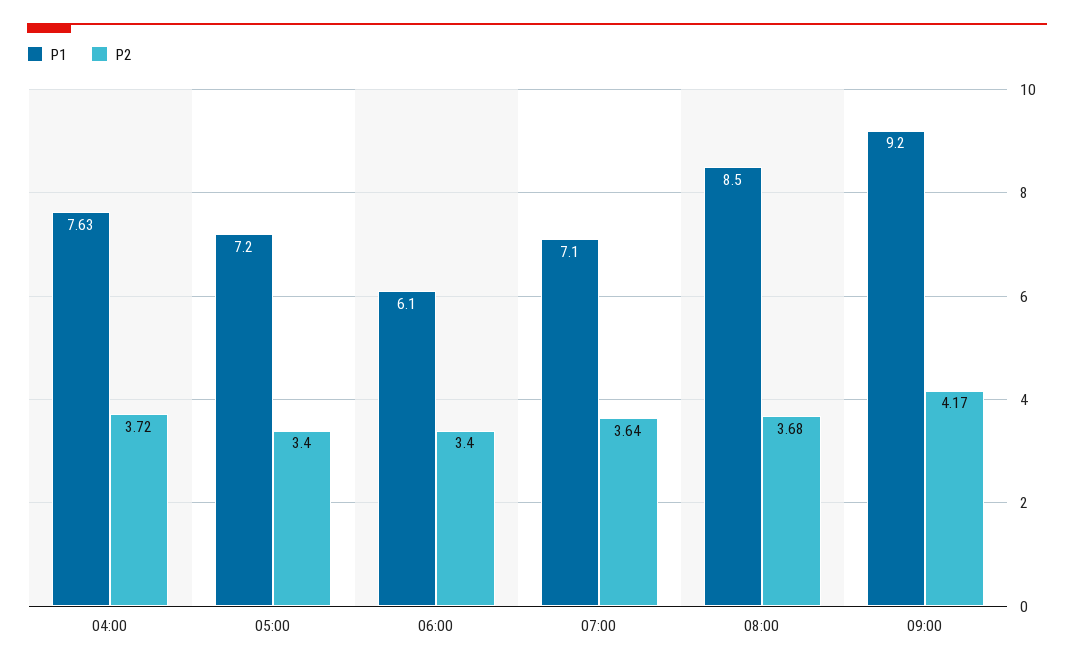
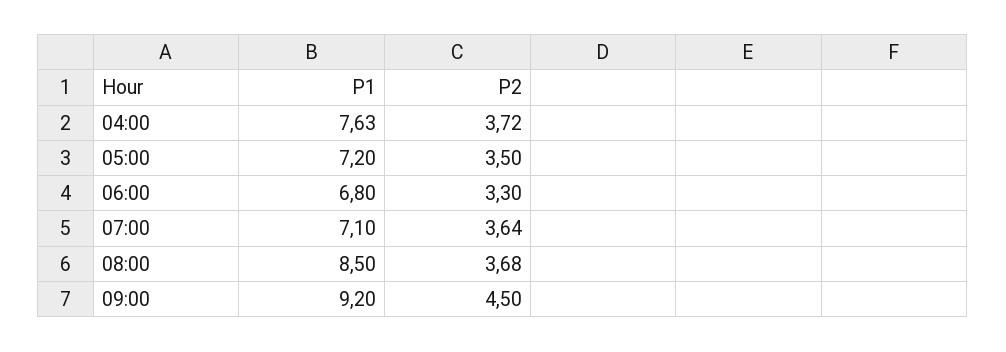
  {
    "P1": {
      "04:00": 7.63,
      "05:00": 7.2,
-     "06:00": 6.1,
+     "06:00": 6.8,
      "07:00": 7.1,
      "08:00": 8.5,
      "09:00": 9.2
    },
    "P2": {
      "04:00": 3.72,
-     "05:00": 3.4,
+     "05:00": 3.5,
-     "06:00": 3.4,
+     "06:00": 3.3,
      "07:00": 3.64,
      "08:00": 3.68,
-     "09:00": 4.17
+     "09:00": 4.5
    }
  }

